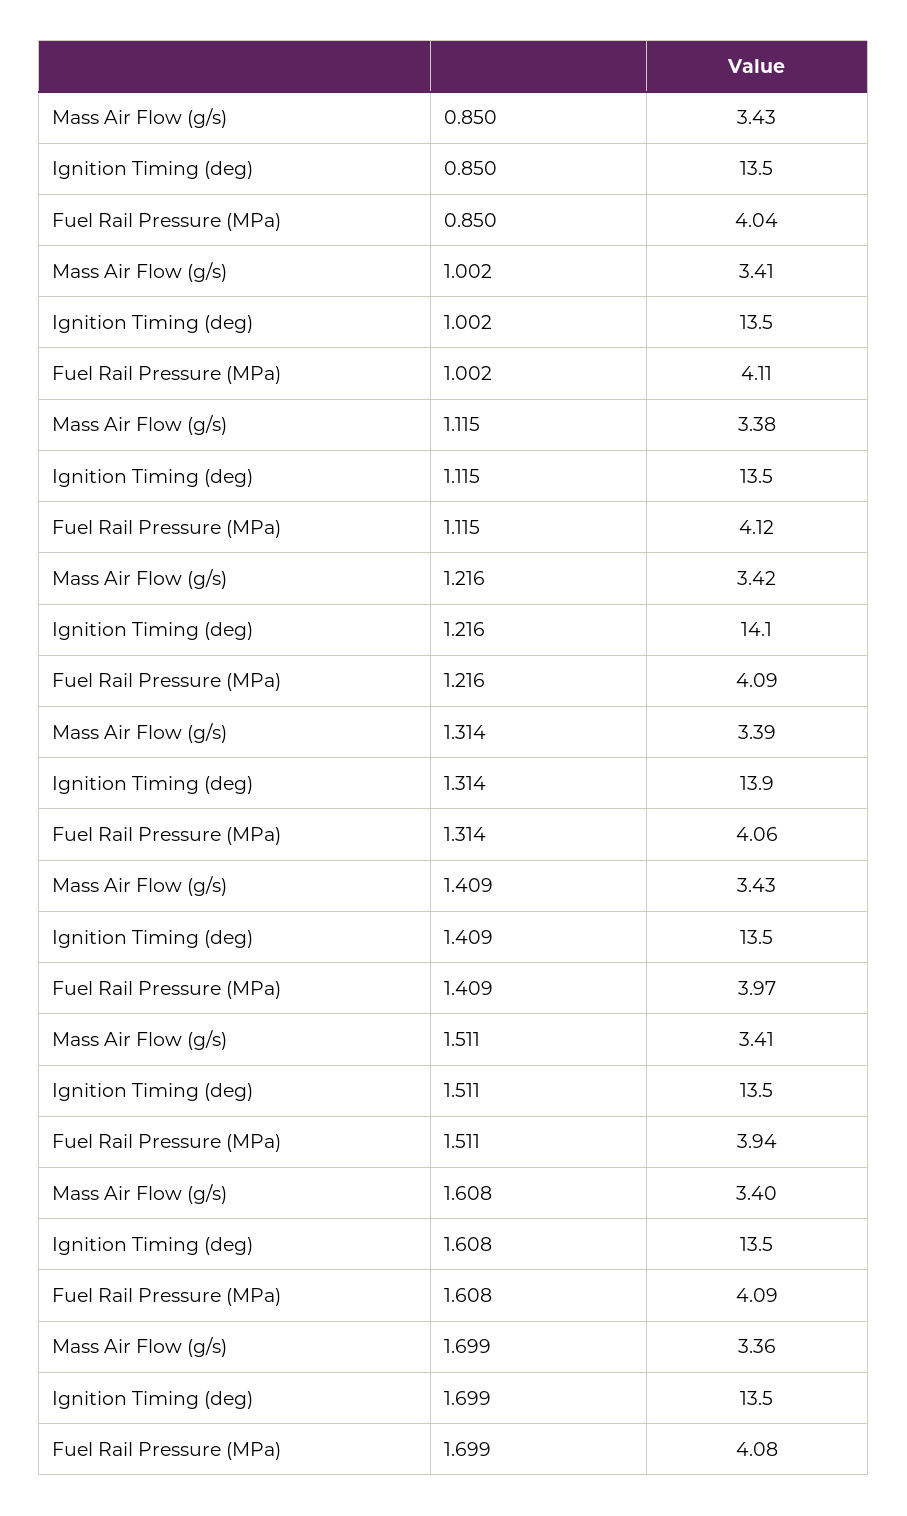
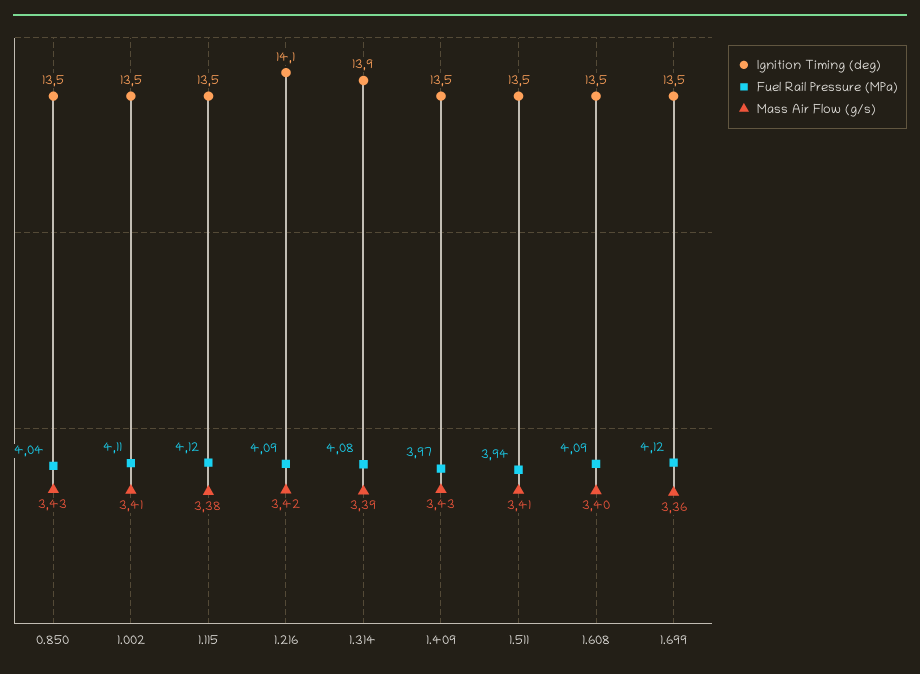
  {
    "Mass Air Flow (g/s)": {
      "0.850": 3.43,
      "1.002": 3.41,
      "1.115": 3.38,
      "1.216": 3.42,
      "1.314": 3.39,
      "1.409": 3.43,
      "1.511": 3.41,
      "1.608": 3.4,
      "1.699": 3.36
    },
    "Ignition Timing (deg)": {
      "0.850": 13.5,
      "1.002": 13.5,
      "1.115": 13.5,
      "1.216": 14.1,
      "1.314": 13.9,
      "1.409": 13.5,
      "1.511": 13.5,
      "1.608": 13.5,
      "1.699": 13.5
    },
    "Fuel Rail Pressure (MPa)": {
      "0.850": 4.04,
      "1.002": 4.11,
      "1.115": 4.12,
      "1.216": 4.09,
-     "1.314": 4.06,
+     "1.314": 4.08,
      "1.409": 3.97,
      "1.511": 3.94,
      "1.608": 4.09,
-     "1.699": 4.08
+     "1.699": 4.12
    }
  }

